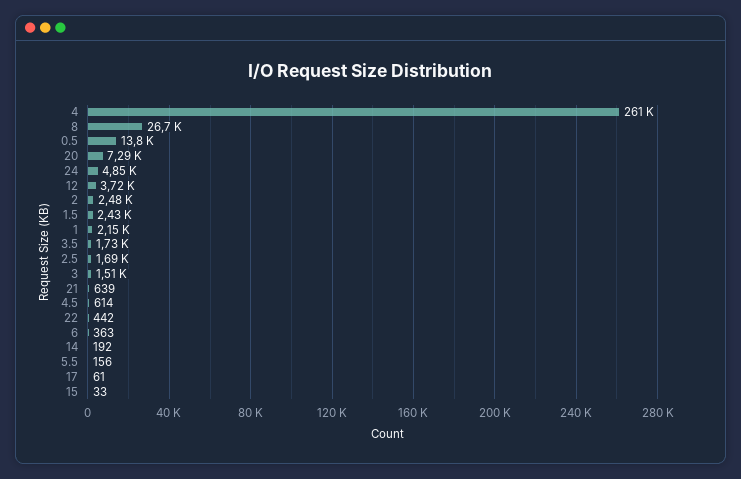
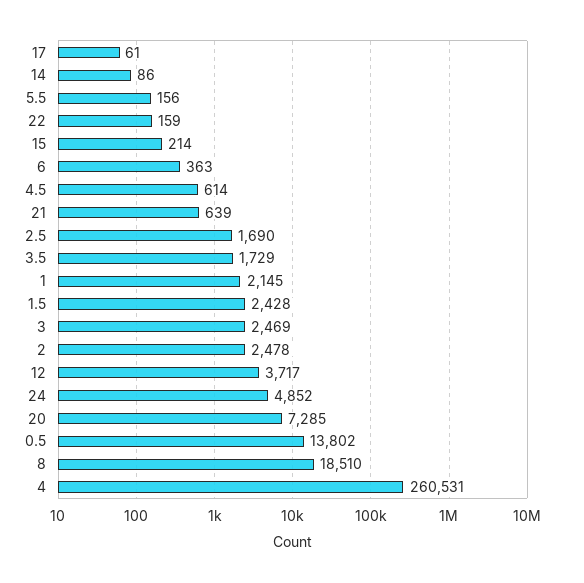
  {
    "4": 260531,
-   "8": 26700,
+   "8": 18510,
    "0.5": 13802,
    "20": 7285,
    "24": 4852,
    "12": 3717,
    "2": 2478,
    "1.5": 2428,
    "1": 2145,
    "3.5": 1729,
    "2.5": 1690,
-   "3": 1510,
+   "3": 2469,
    "21": 639,
    "4.5": 614,
-   "22": 442,
+   "22": 159,
    "6": 363,
-   "14": 192,
+   "14": 86,
    "5.5": 156,
    "17": 61,
-   "15": 33
+   "15": 214
  }

